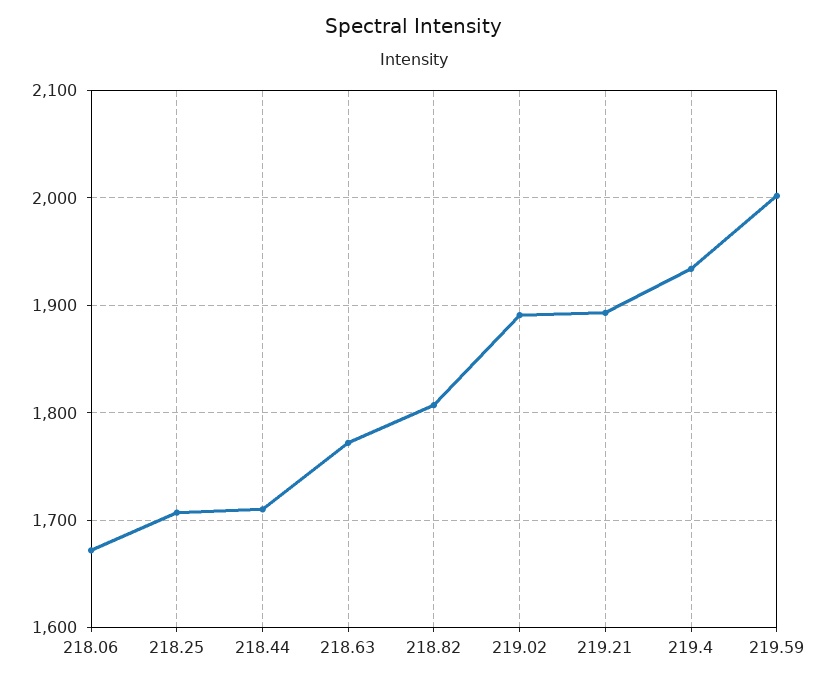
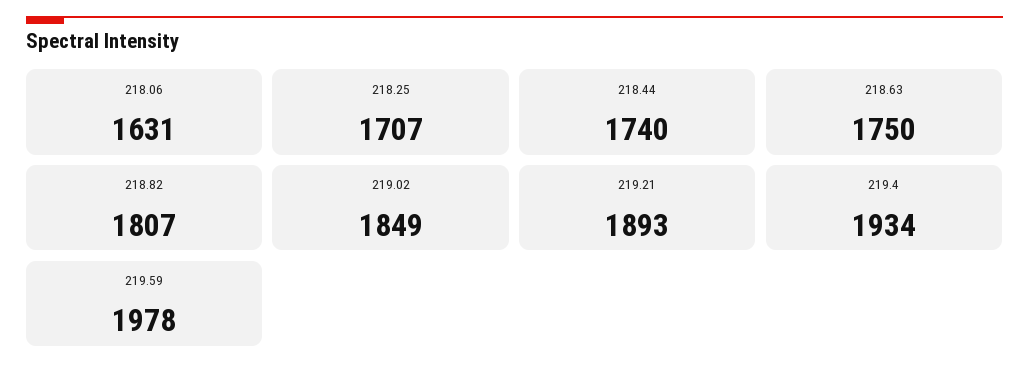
  {
-   "218.06": 1670,
+   "218.06": 1631,
    "218.25": 1707,
-   "218.44": 1710,
+   "218.44": 1740,
-   "218.63": 1770,
+   "218.63": 1750,
    "218.82": 1807,
-   "219.02": 1890,
+   "219.02": 1849,
    "219.21": 1893,
    "219.4": 1934,
-   "219.59": 2000
+   "219.59": 1978
  }

